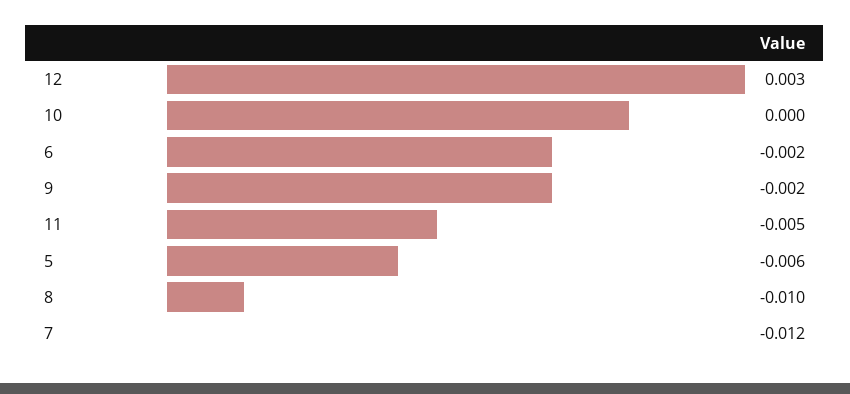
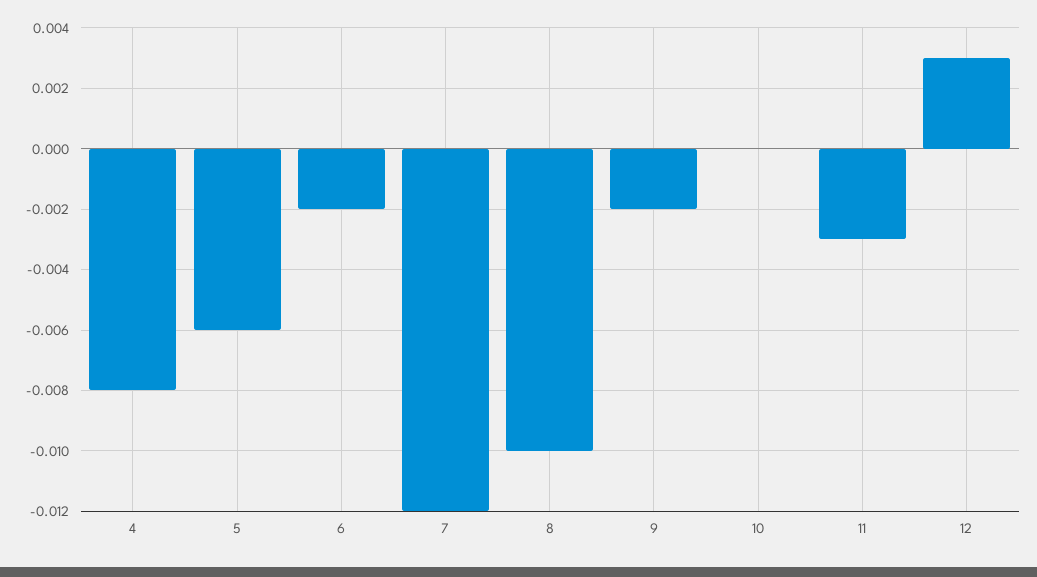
  {
    "12": 0.003,
    "10": 0,
    "6": -0.002,
    "9": -0.002,
-   "11": -0.005,
+   "11": -0.003,
    "5": -0.006,
    "8": -0.01,
-   "7": -0.012
+   "7": -0.012,
+   "4": -0.008
  }

